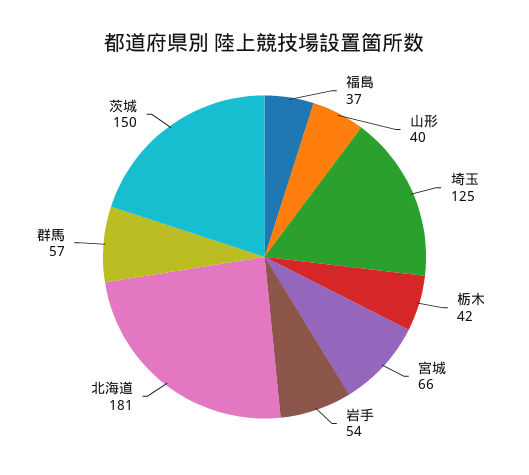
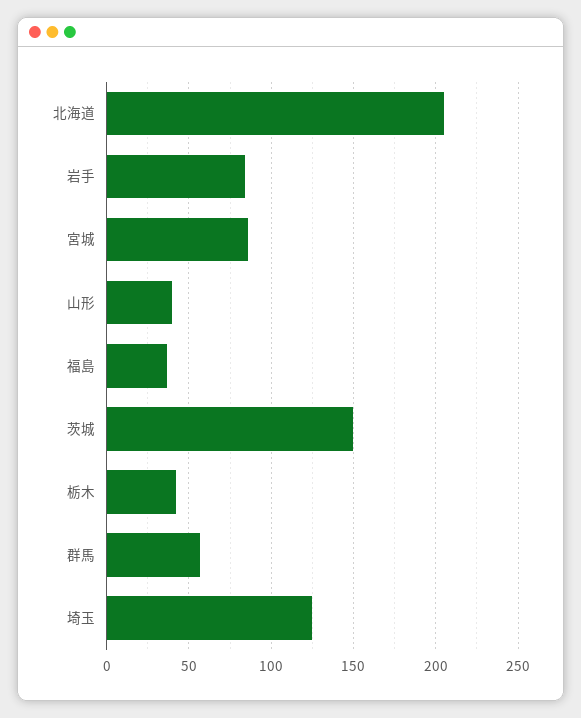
  {
    "福島": 37,
    "山形": 40,
    "埼玉": 125,
    "栃木": 42,
-   "宮城": 66,
+   "宮城": 85,
-   "岩手": 54,
+   "岩手": 85,
-   "北海道": 181,
+   "北海道": 205,
    "群馬": 57,
    "茨城": 150
  }

